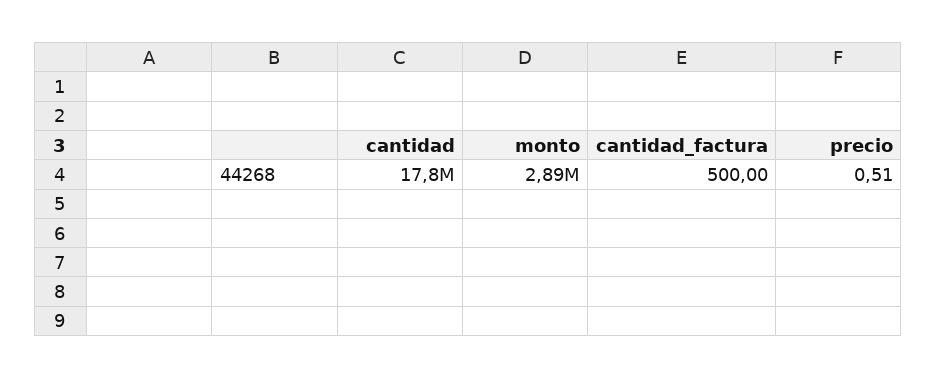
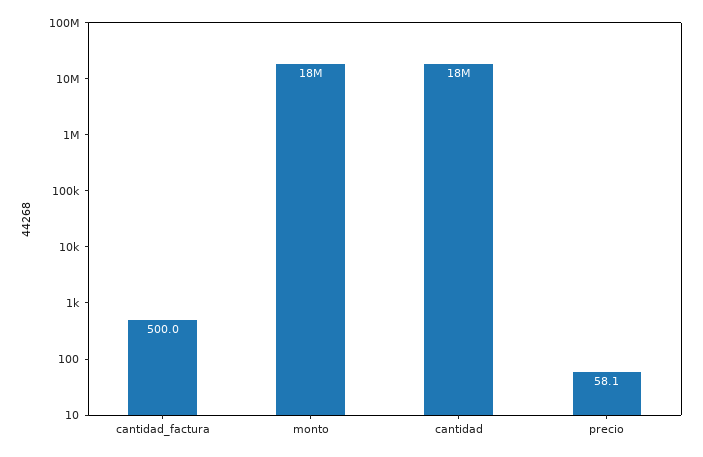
  {
    "cantidad": 17800000,
-   "monto": 2890000,
+   "monto": 18000000,
    "cantidad_factura": 500,
-   "precio": 0.51
+   "precio": 58.1
  }

